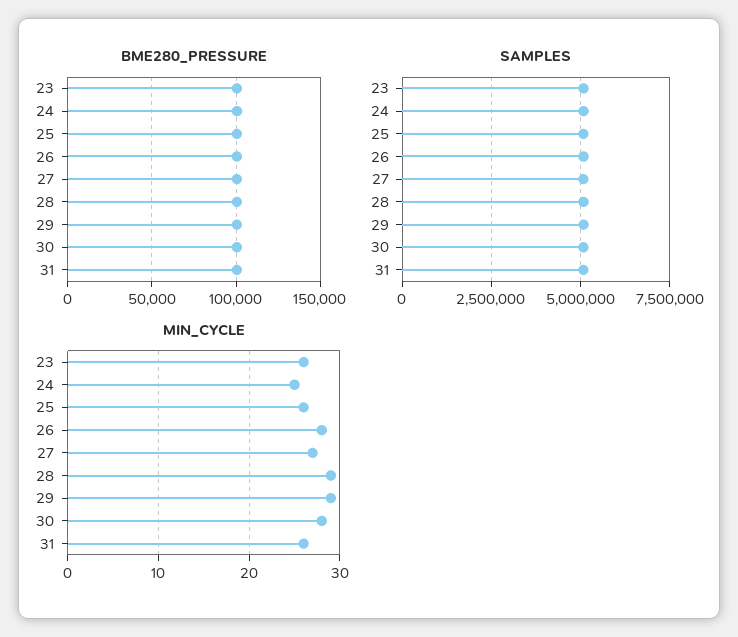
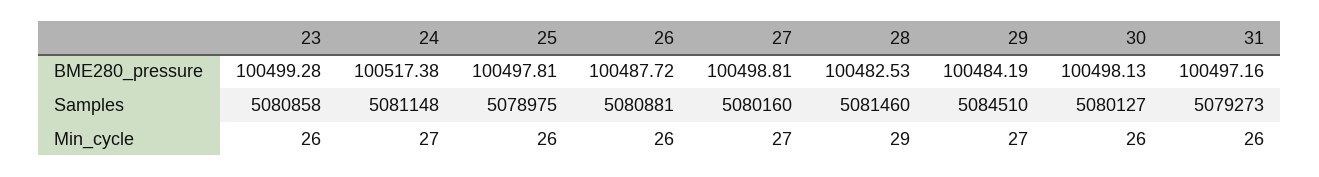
  {
    "BME280_PRESSURE": {
      "23": 100499.28,
      "24": 100517.38,
      "25": 100497.81,
      "26": 100487.72,
      "27": 100498.81,
      "28": 100482.53,
      "29": 100484.19,
      "30": 100498.13,
      "31": 100497.16
    },
    "SAMPLES": {
      "23": 5080858,
      "24": 5081148,
      "25": 5078975,
      "26": 5080881,
      "27": 5080160,
      "28": 5081460,
      "29": 5084510,
      "30": 5080127,
      "31": 5079273
    },
    "MIN_CYCLE": {
      "23": 26,
-     "24": 25,
+     "24": 27,
      "25": 26,
-     "26": 28,
+     "26": 26,
      "27": 27,
      "28": 29,
-     "29": 29,
+     "29": 27,
-     "30": 28,
+     "30": 26,
      "31": 26
    }
  }

